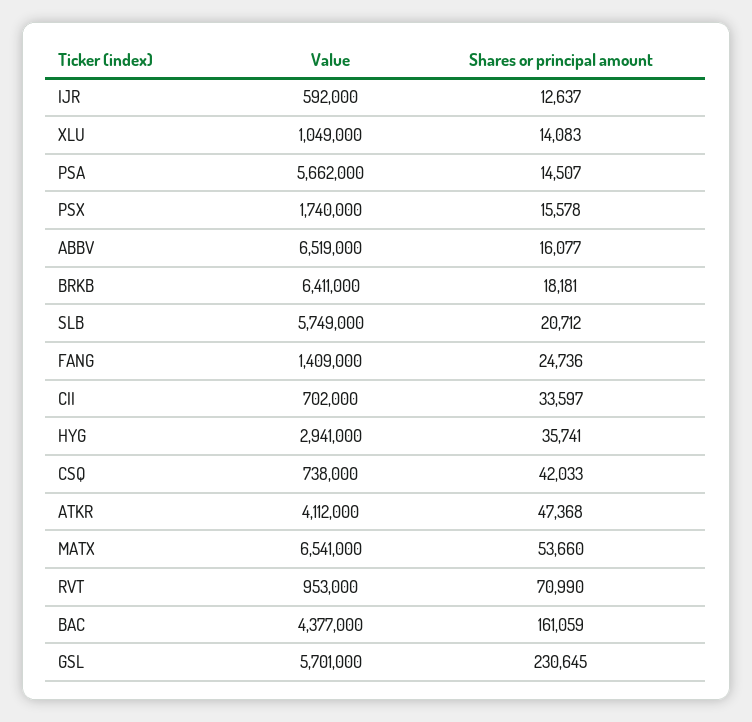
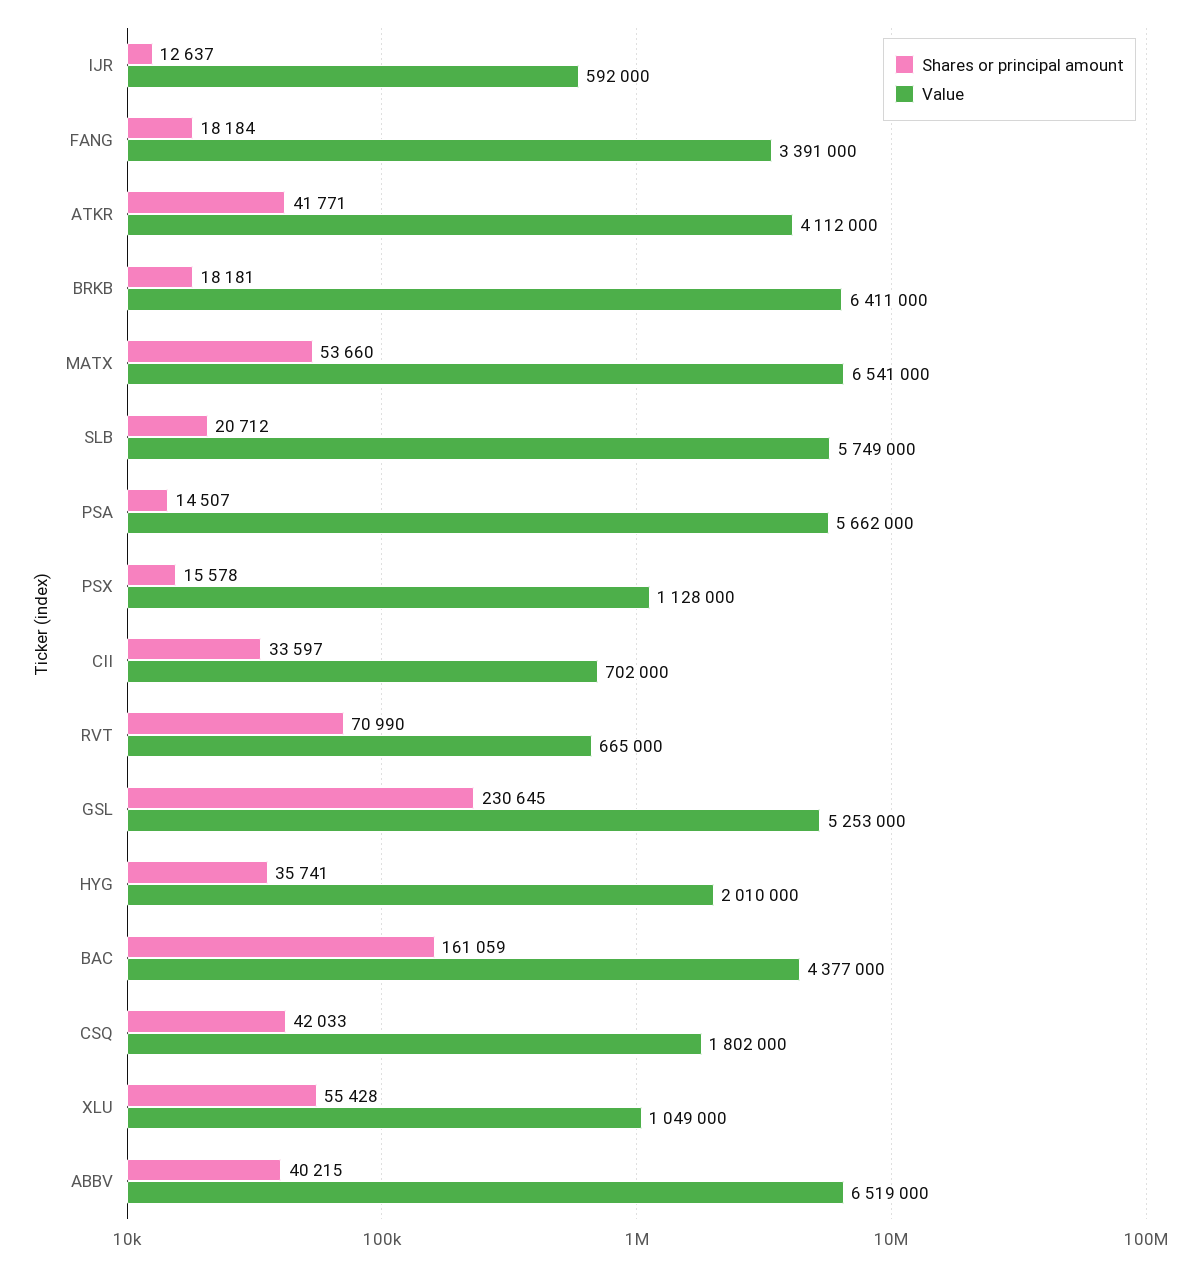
  {
    "Value": {
      "IJR": 592000,
      "XLU": 1049000,
      "PSA": 5662000,
-     "PSX": 1740000,
+     "PSX": 1128000,
      "ABBV": 6519000,
      "BRKB": 6411000,
      "SLB": 5749000,
-     "FANG": 1409000,
+     "FANG": 3391000,
      "CII": 702000,
-     "HYG": 2941000,
+     "HYG": 2010000,
-     "CSQ": 738000,
+     "CSQ": 1802000,
      "ATKR": 4112000,
      "MATX": 6541000,
-     "RVT": 953000,
+     "RVT": 665000,
      "BAC": 4377000,
-     "GSL": 5701000
+     "GSL": 5253000
    },
    "Shares or principal amount": {
      "IJR": 12637,
-     "XLU": 14083,
+     "XLU": 55428,
      "PSA": 14507,
      "PSX": 15578,
-     "ABBV": 16077,
+     "ABBV": 40215,
      "BRKB": 18181,
      "SLB": 20712,
-     "FANG": 24736,
+     "FANG": 18184,
      "CII": 33597,
      "HYG": 35741,
      "CSQ": 42033,
-     "ATKR": 47368,
+     "ATKR": 41771,
      "MATX": 53660,
      "RVT": 70990,
      "BAC": 161059,
      "GSL": 230645
    }
  }

